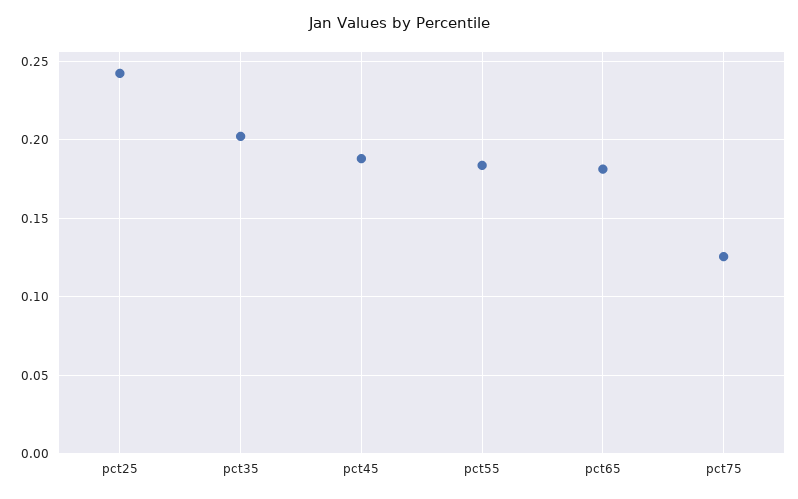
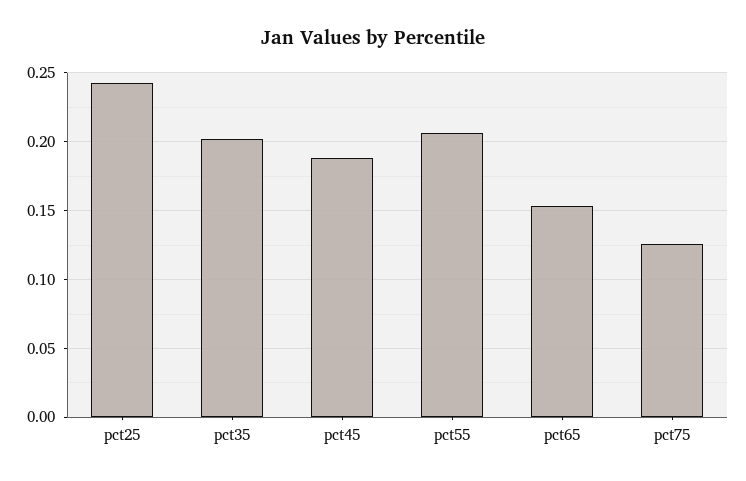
  {
    "pct25": 0.24,
    "pct35": 0.2,
    "pct45": 0.19,
-   "pct55": 0.185,
+   "pct55": 0.205,
-   "pct65": 0.18,
+   "pct65": 0.155,
    "pct75": 0.125
  }

